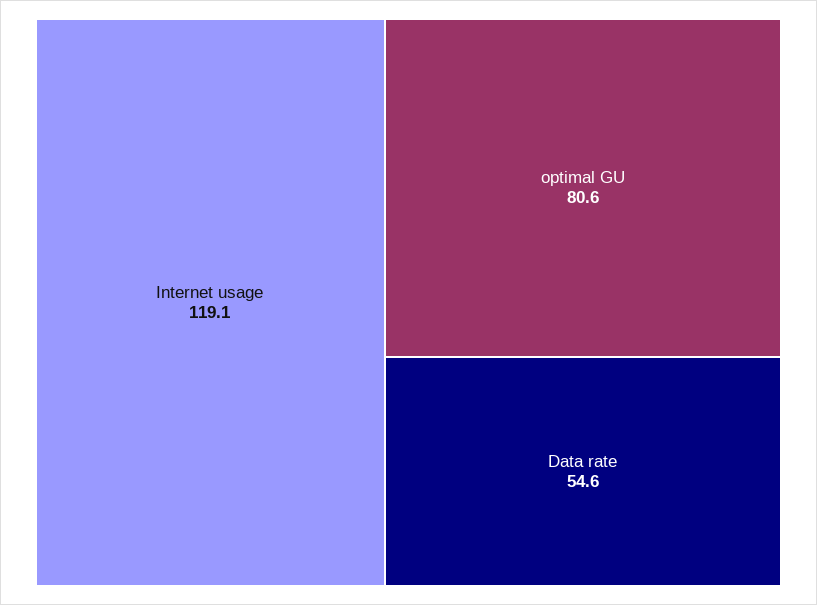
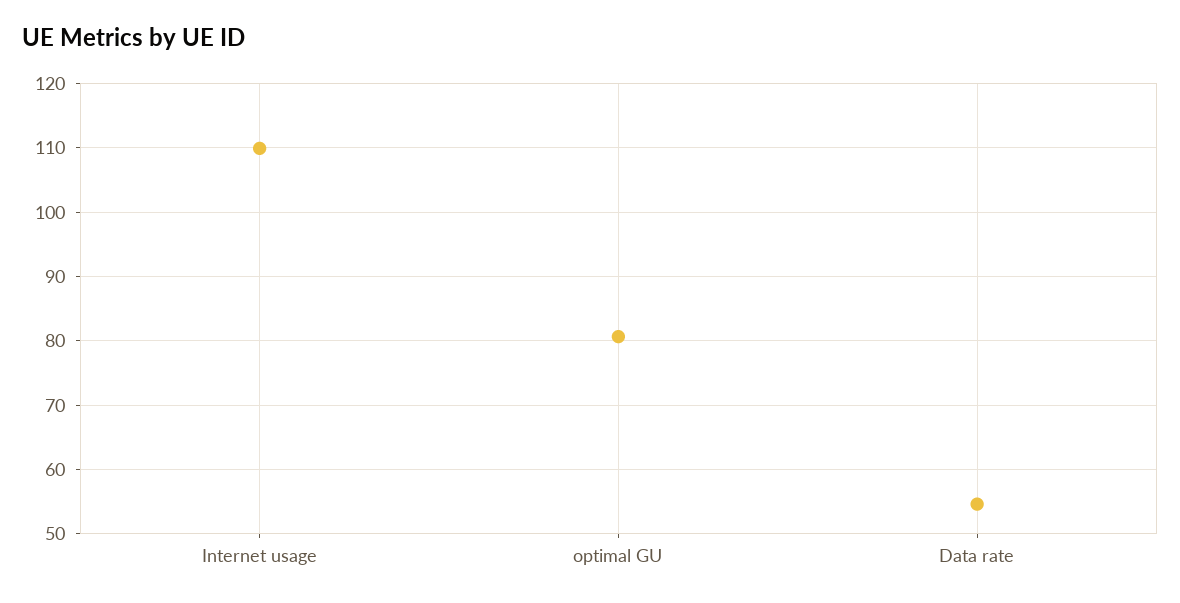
  {
-   "Internet usage": 119.1,
+   "Internet usage": 110,
    "optimal GU": 80.6,
    "Data rate": 54.6
  }

